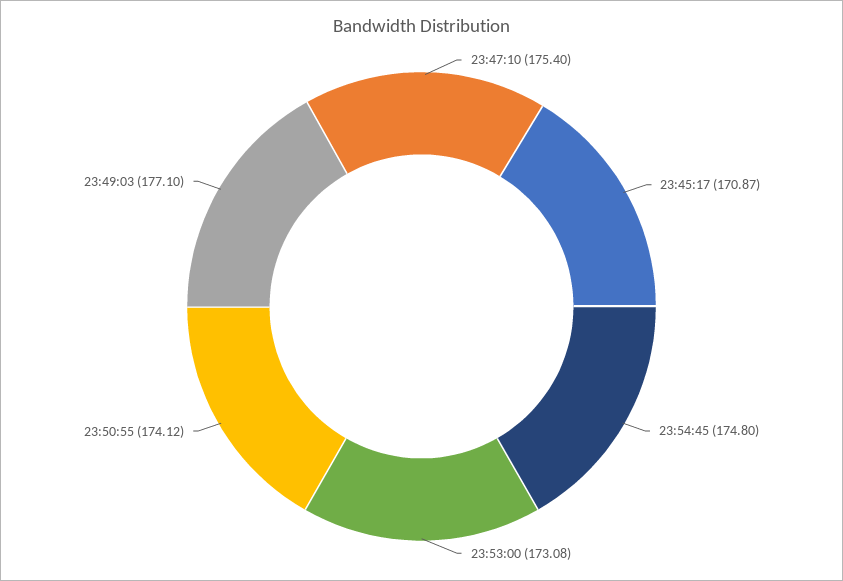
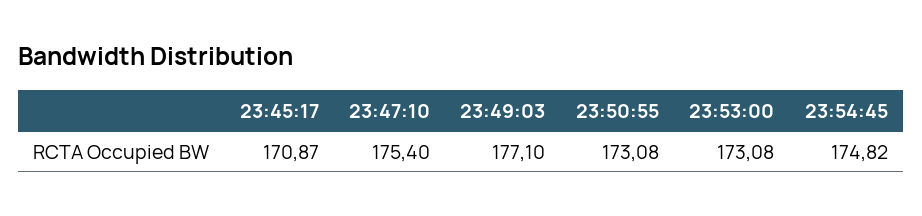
  {
    "23:47:10": 175.4,
    "23:45:17": 170.87,
-   "23:54:45": 174.8,
+   "23:54:45": 174.82,
    "23:53:00": 173.08,
-   "23:50:55": 174.12,
+   "23:50:55": 173.08,
    "23:49:03": 177.1
  }

